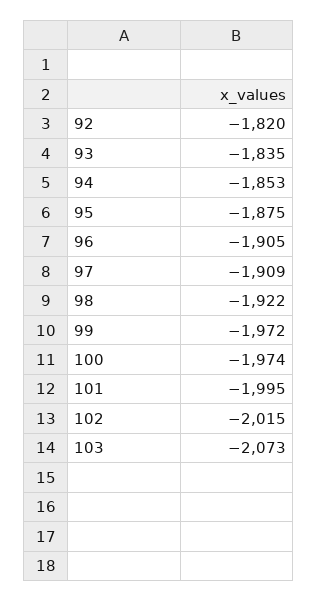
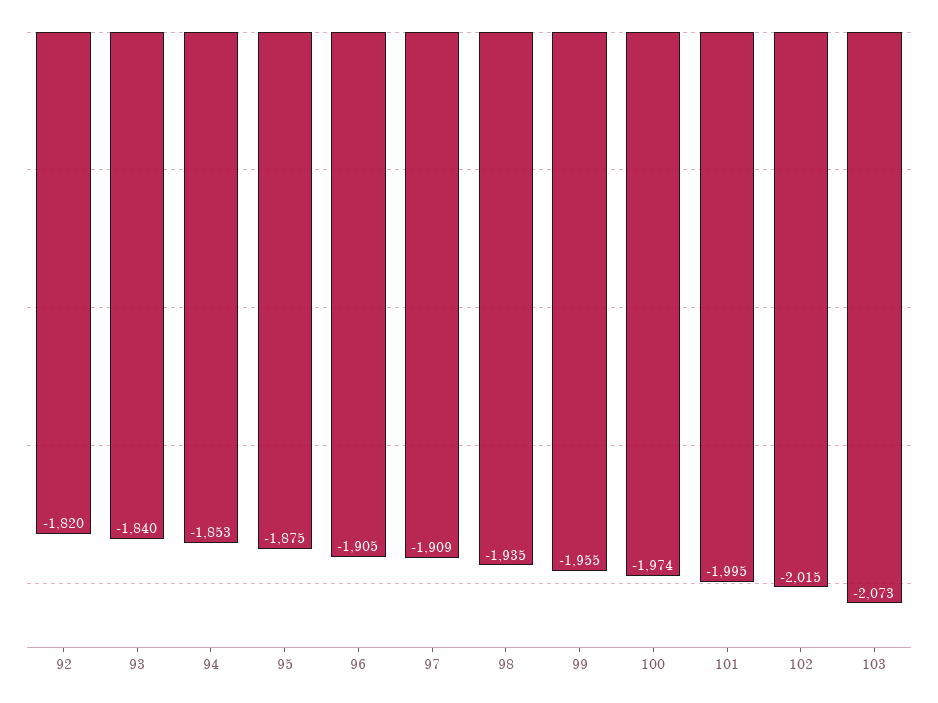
  {
    "92": -1820,
-   "93": -1835,
+   "93": -1840,
    "94": -1853,
    "95": -1875,
    "96": -1905,
    "97": -1909,
-   "98": -1922,
+   "98": -1935,
-   "99": -1972,
+   "99": -1955,
    "100": -1974,
    "101": -1995,
    "102": -2015,
    "103": -2073
  }

